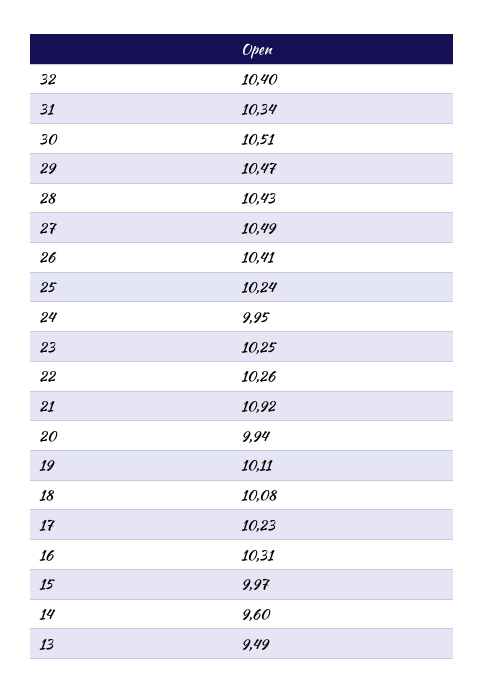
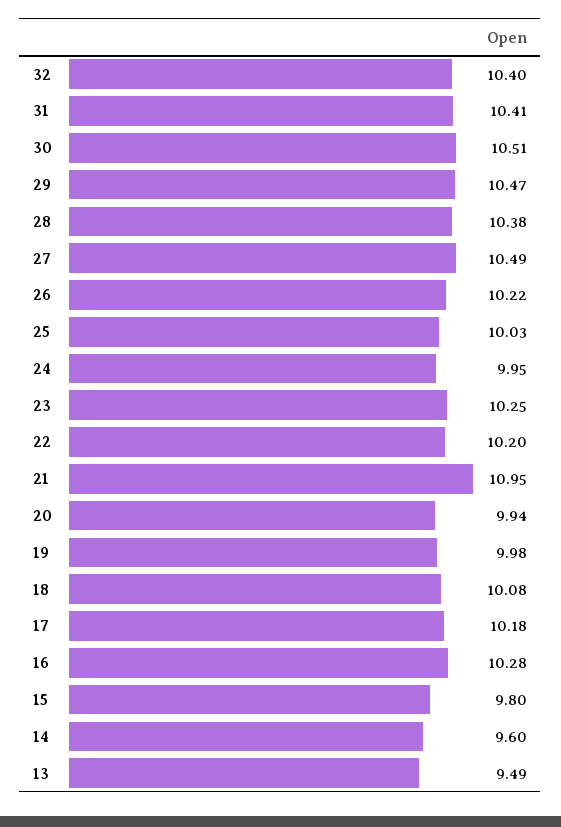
  {
    "32": 10.4,
-   "31": 10.34,
+   "31": 10.41,
    "30": 10.51,
    "29": 10.47,
-   "28": 10.43,
+   "28": 10.38,
    "27": 10.49,
-   "26": 10.41,
+   "26": 10.22,
-   "25": 10.24,
+   "25": 10.03,
    "24": 9.95,
    "23": 10.25,
-   "22": 10.26,
+   "22": 10.2,
-   "21": 10.92,
+   "21": 10.95,
    "20": 9.94,
-   "19": 10.11,
+   "19": 9.98,
    "18": 10.08,
-   "17": 10.23,
+   "17": 10.18,
-   "16": 10.31,
+   "16": 10.28,
-   "15": 9.97,
+   "15": 9.8,
    "14": 9.6,
    "13": 9.49
  }

